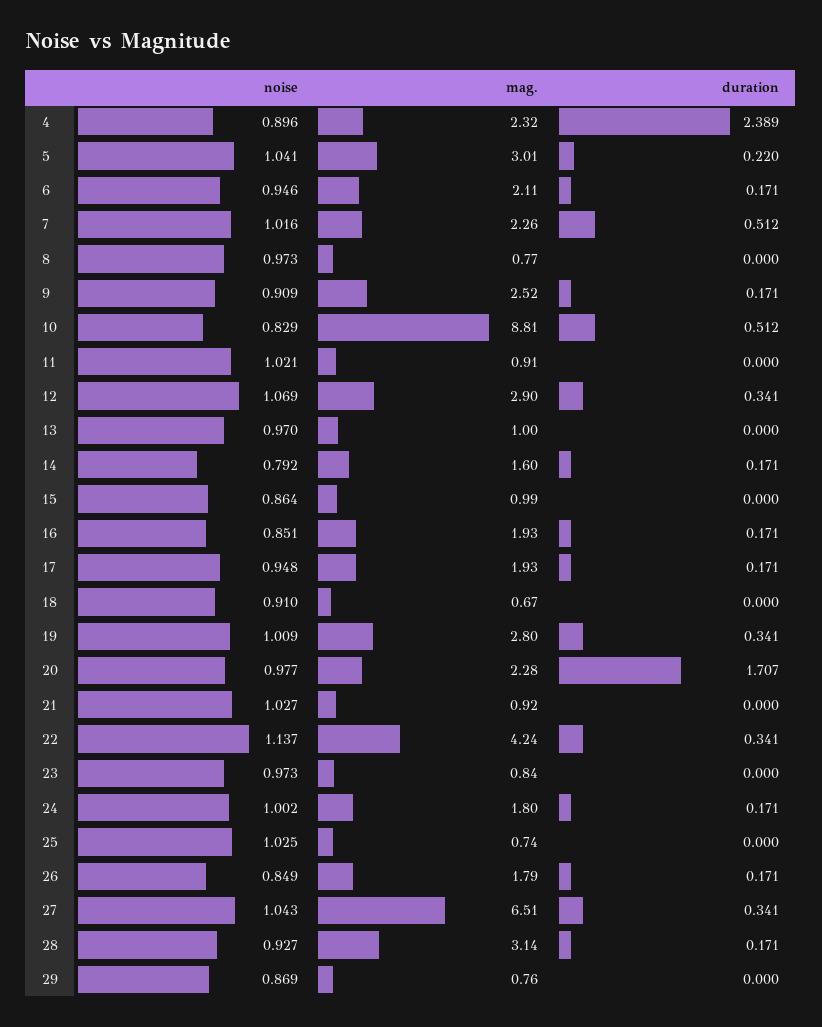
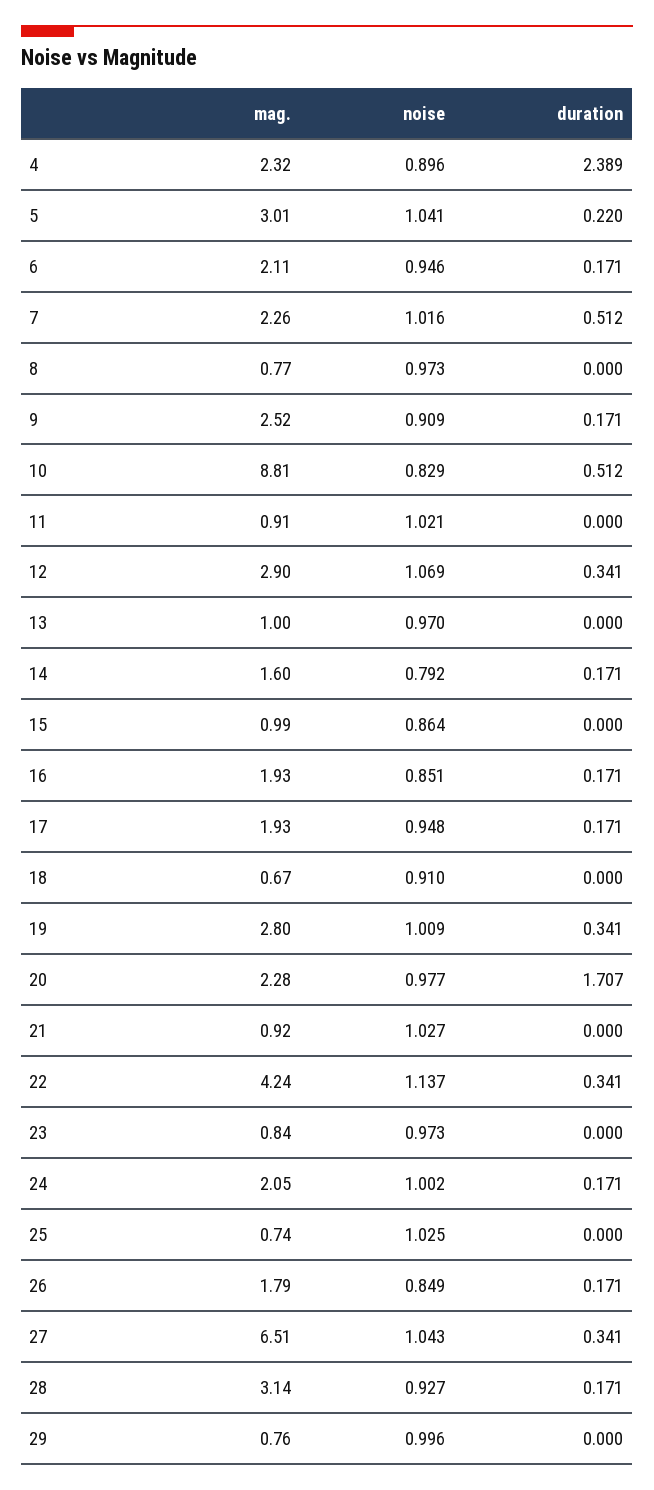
  {
    "noise": {
      "4": 0.896,
      "5": 1.041,
      "6": 0.946,
      "7": 1.016,
      "8": 0.973,
      "9": 0.909,
      "10": 0.829,
      "11": 1.021,
      "12": 1.069,
      "13": 0.97,
      "14": 0.792,
      "15": 0.864,
      "16": 0.851,
      "17": 0.948,
      "18": 0.91,
      "19": 1.009,
      "20": 0.977,
      "21": 1.027,
      "22": 1.137,
      "23": 0.973,
      "24": 1.002,
      "25": 1.025,
      "26": 0.849,
      "27": 1.043,
      "28": 0.927,
-     "29": 0.869
+     "29": 0.996
    },
    "mag.": {
      "4": 2.32,
      "5": 3.01,
      "6": 2.11,
      "7": 2.26,
      "8": 0.77,
      "9": 2.52,
      "10": 8.81,
      "11": 0.91,
      "12": 2.9,
      "13": 1,
      "14": 1.6,
      "15": 0.99,
      "16": 1.93,
      "17": 1.93,
      "18": 0.67,
      "19": 2.8,
      "20": 2.28,
      "21": 0.92,
      "22": 4.24,
      "23": 0.84,
-     "24": 1.8,
+     "24": 2.05,
      "25": 0.74,
      "26": 1.79,
      "27": 6.51,
      "28": 3.14,
      "29": 0.76
    },
    "duration": {
      "4": 2.389,
      "5": 0.22,
      "6": 0.171,
      "7": 0.512,
      "8": 0,
      "9": 0.171,
      "10": 0.512,
      "11": 0,
      "12": 0.341,
      "13": 0,
      "14": 0.171,
      "15": 0,
      "16": 0.171,
      "17": 0.171,
      "18": 0,
      "19": 0.341,
      "20": 1.707,
      "21": 0,
      "22": 0.341,
      "23": 0,
      "24": 0.171,
      "25": 0,
      "26": 0.171,
      "27": 0.341,
      "28": 0.171,
      "29": 0
    }
  }

